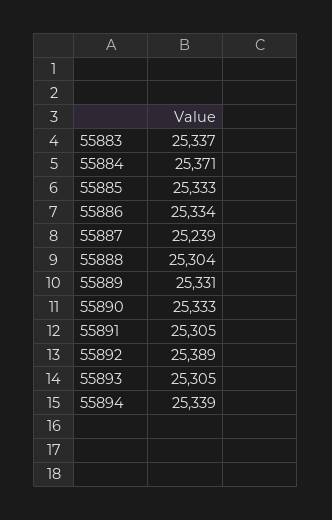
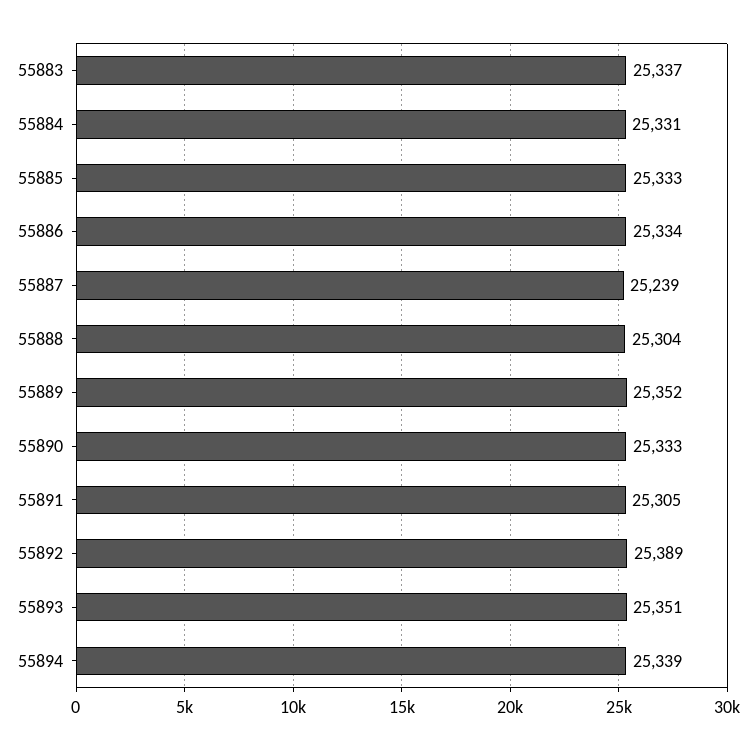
  {
    "55883": 25337,
-   "55884": 25371,
+   "55884": 25331,
    "55885": 25333,
    "55886": 25334,
    "55887": 25239,
    "55888": 25304,
-   "55889": 25331,
+   "55889": 25352,
    "55890": 25333,
    "55891": 25305,
    "55892": 25389,
-   "55893": 25305,
+   "55893": 25351,
    "55894": 25339
  }

